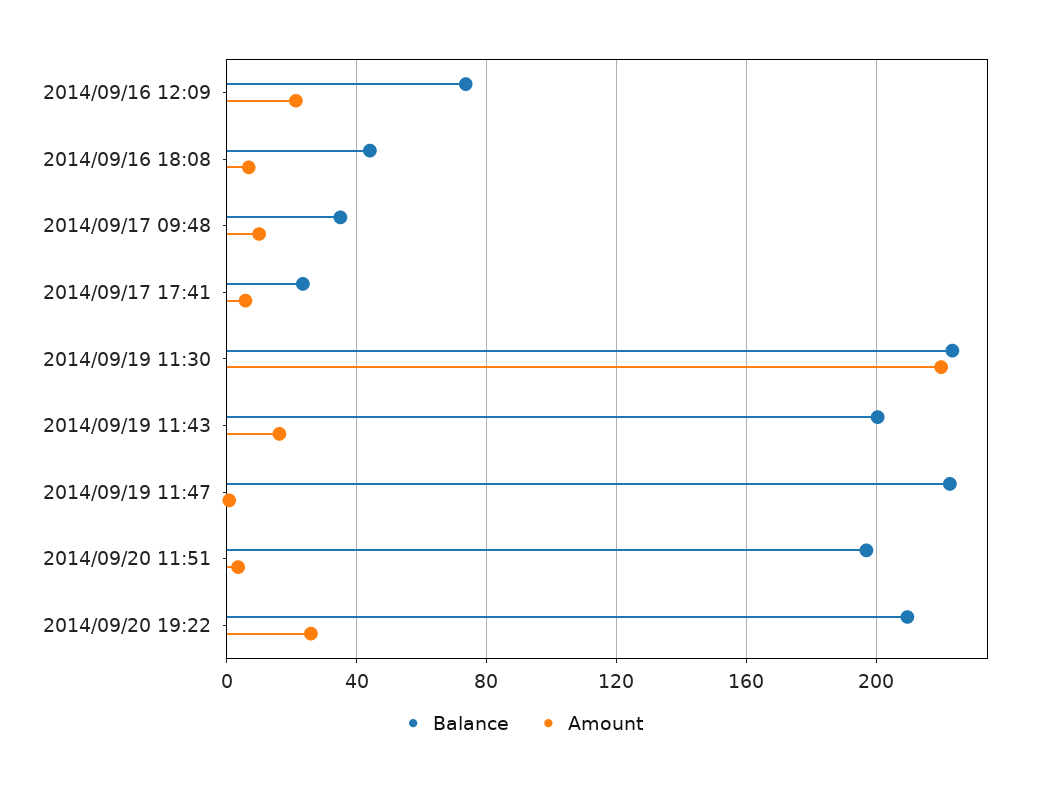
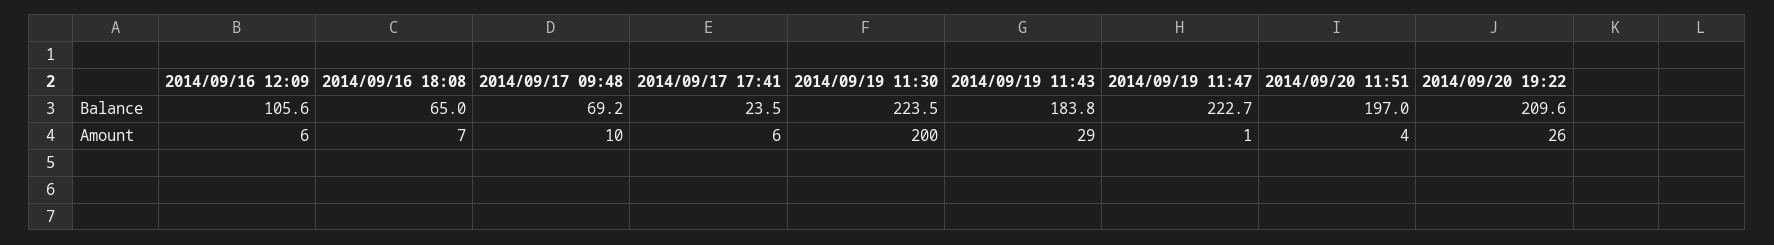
  {
    "Balance": {
-     "2014/09/16 12:09": 75,
+     "2014/09/16 12:09": 105.6,
-     "2014/09/16 18:08": 45,
+     "2014/09/16 18:08": 65,
-     "2014/09/17 09:48": 35,
+     "2014/09/17 09:48": 69.2,
      "2014/09/17 17:41": 23.5,
      "2014/09/19 11:30": 223.5,
-     "2014/09/19 11:43": 200,
+     "2014/09/19 11:43": 183.8,
      "2014/09/19 11:47": 222.7,
      "2014/09/20 11:51": 197,
      "2014/09/20 19:22": 209.6
    },
    "Amount": {
-     "2014/09/16 12:09": 20,
+     "2014/09/16 12:09": 6,
      "2014/09/16 18:08": 7,
      "2014/09/17 09:48": 10,
      "2014/09/17 17:41": 6,
-     "2014/09/19 11:30": 220,
+     "2014/09/19 11:30": 200,
-     "2014/09/19 11:43": 15,
+     "2014/09/19 11:43": 29,
      "2014/09/19 11:47": 1,
      "2014/09/20 11:51": 4,
      "2014/09/20 19:22": 26
    }
  }

